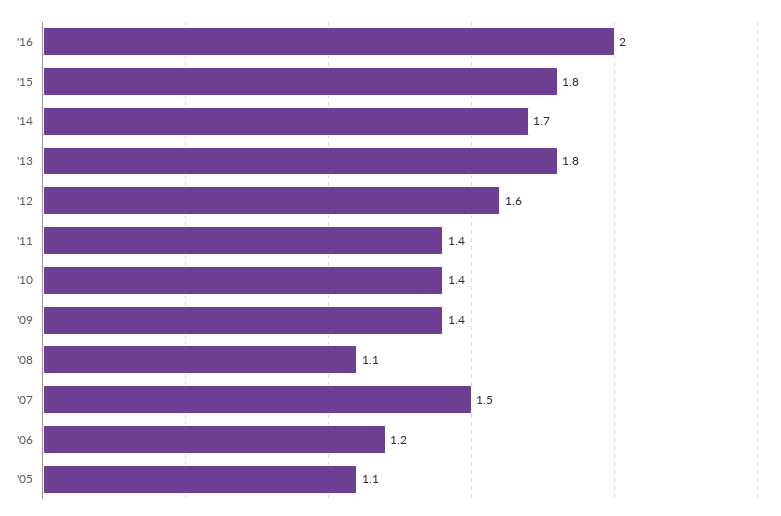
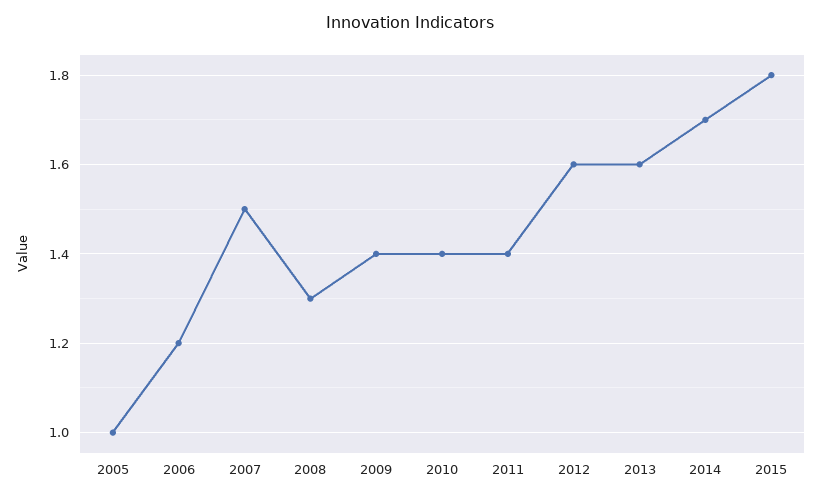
  {
-   "'16": 2,
    "'15": 1.8,
    "'14": 1.7,
-   "'13": 1.8,
+   "'13": 1.6,
    "'12": 1.6,
    "'11": 1.4,
    "'10": 1.4,
    "'09": 1.4,
-   "'08": 1.1,
+   "'08": 1.3,
    "'07": 1.5,
    "'06": 1.2,
-   "'05": 1.1
+   "'05": 1
  }

